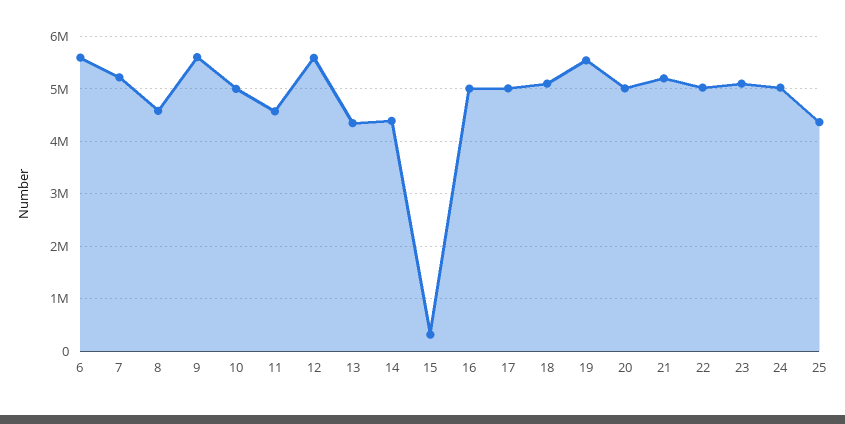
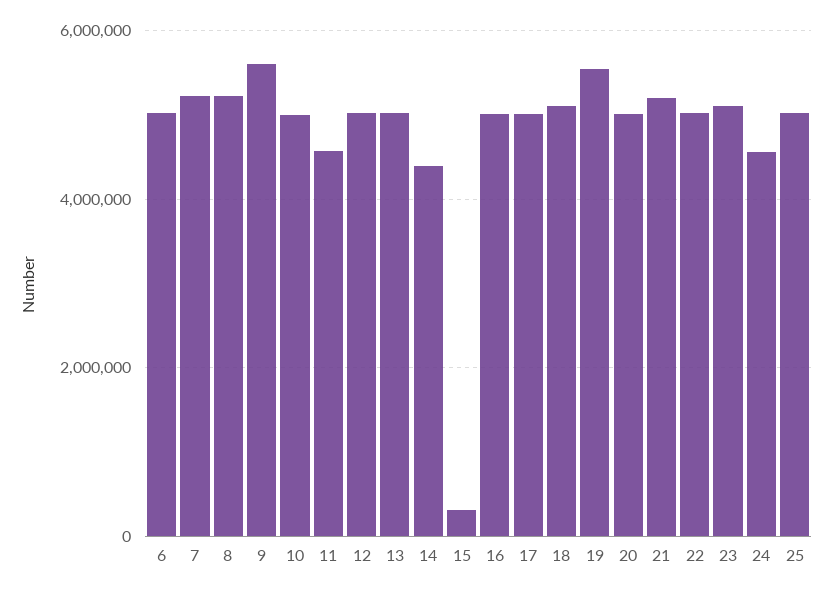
  {
-   "6": 5600000,
+   "6": 5000000,
    "7": 5200000,
-   "8": 4600000,
+   "8": 5200000,
    "9": 5600000,
    "10": 5000000,
    "11": 4600000,
-   "12": 5600000,
+   "12": 5000000,
-   "13": 4400000,
+   "13": 5000000,
    "14": 4400000,
    "15": 400000,
    "16": 5000000,
    "17": 5000000,
    "18": 5200000,
    "19": 5600000,
    "20": 5000000,
    "21": 5200000,
    "22": 5000000,
    "23": 5200000,
-   "24": 5000000,
+   "24": 4600000,
-   "25": 4400000
+   "25": 5000000
  }

